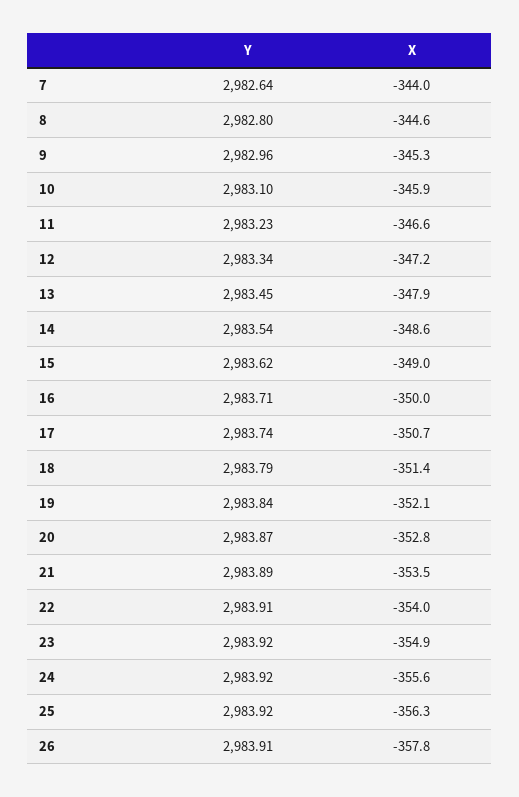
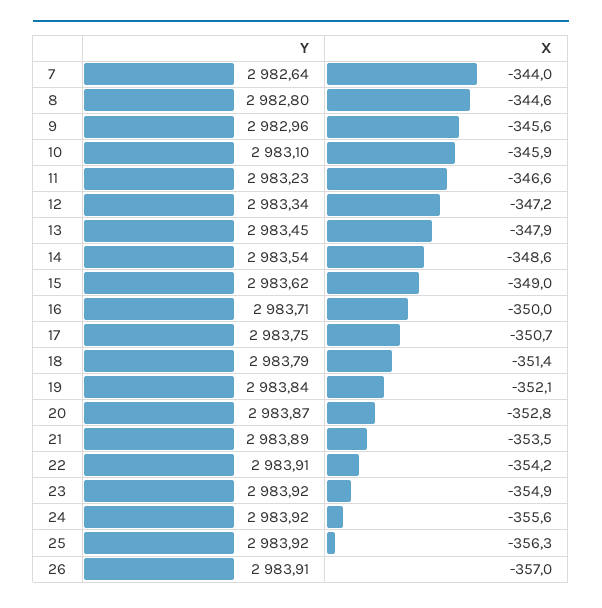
  {
    "Y": {
      "7": 2982.64,
      "8": 2982.8,
      "9": 2982.96,
      "10": 2983.1,
      "11": 2983.23,
      "12": 2983.34,
      "13": 2983.45,
      "14": 2983.54,
      "15": 2983.62,
      "16": 2983.71,
-     "17": 2983.74,
+     "17": 2983.75,
      "18": 2983.79,
      "19": 2983.84,
      "20": 2983.87,
      "21": 2983.89,
      "22": 2983.91,
      "23": 2983.92,
      "24": 2983.92,
      "25": 2983.92,
      "26": 2983.91
    },
    "X": {
      "7": -344,
      "8": -344.6,
-     "9": -345.3,
+     "9": -345.6,
      "10": -345.9,
      "11": -346.6,
      "12": -347.2,
      "13": -347.9,
      "14": -348.6,
      "15": -349,
      "16": -350,
      "17": -350.7,
      "18": -351.4,
      "19": -352.1,
      "20": -352.8,
      "21": -353.5,
-     "22": -354,
+     "22": -354.2,
      "23": -354.9,
      "24": -355.6,
      "25": -356.3,
-     "26": -357.8
+     "26": -357
    }
  }

